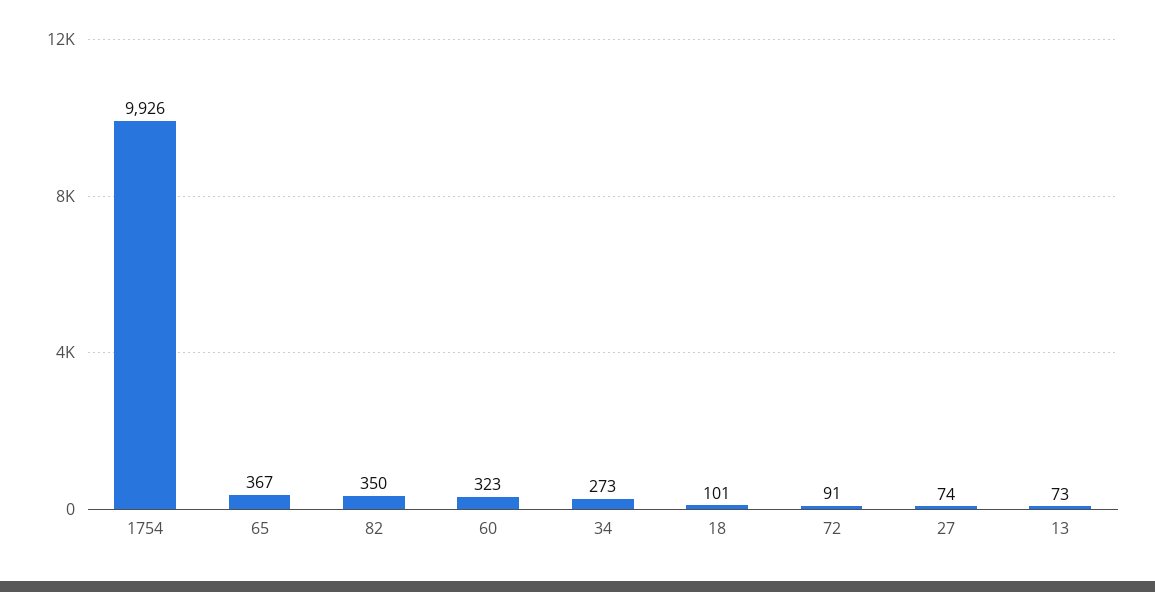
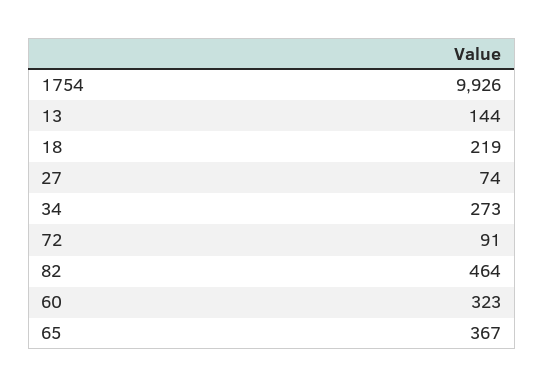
  {
    "1754": 9926,
    "65": 367,
-   "82": 350,
+   "82": 464,
    "60": 323,
    "34": 273,
-   "18": 101,
+   "18": 219,
    "72": 91,
    "27": 74,
-   "13": 73
+   "13": 144
  }

